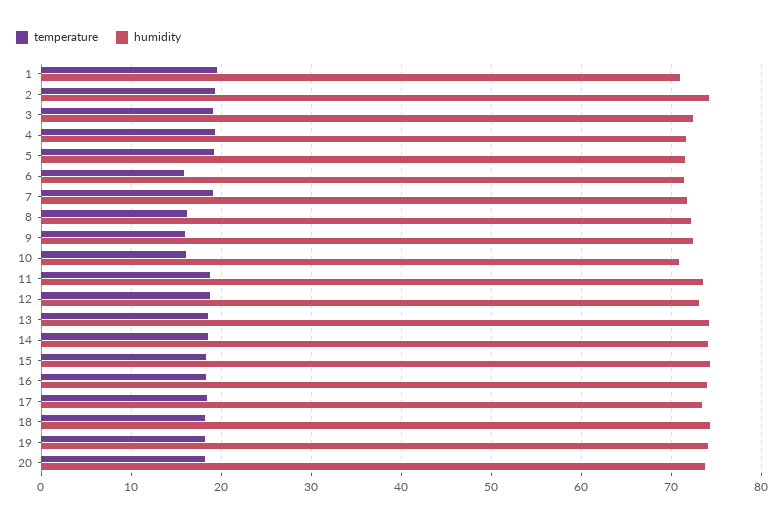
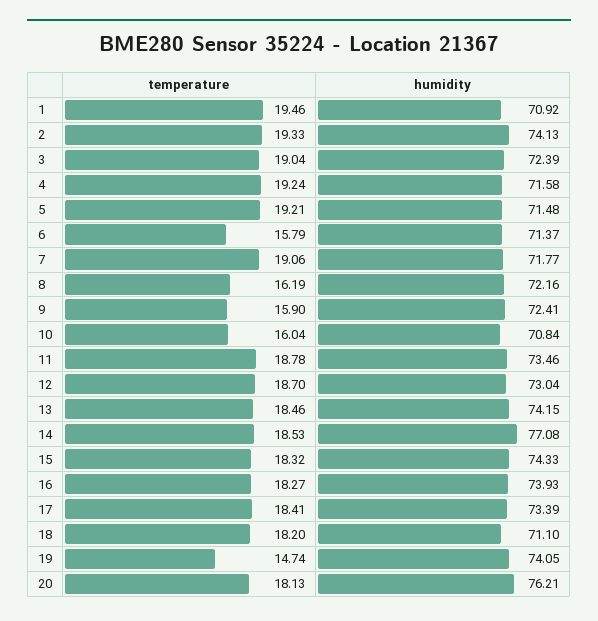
  {
    "temperature": {
      "1": 19.46,
      "2": 19.33,
      "3": 19.04,
      "4": 19.24,
      "5": 19.21,
      "6": 15.79,
      "7": 19.06,
      "8": 16.19,
      "9": 15.9,
      "10": 16.04,
      "11": 18.78,
      "12": 18.7,
      "13": 18.46,
      "14": 18.53,
      "15": 18.32,
      "16": 18.27,
      "17": 18.41,
      "18": 18.2,
-     "19": 18,
+     "19": 14.74,
      "20": 18.13
    },
    "humidity": {
      "1": 70.92,
      "2": 74.13,
      "3": 72.39,
      "4": 71.58,
      "5": 71.48,
      "6": 71.37,
      "7": 71.77,
      "8": 72.16,
      "9": 72.41,
      "10": 70.84,
      "11": 73.46,
      "12": 73.04,
      "13": 74.15,
-     "14": 74,
+     "14": 77.08,
      "15": 74.33,
      "16": 73.93,
      "17": 73.39,
-     "18": 74,
+     "18": 71.1,
      "19": 74.05,
-     "20": 74
+     "20": 76.21
    }
  }

